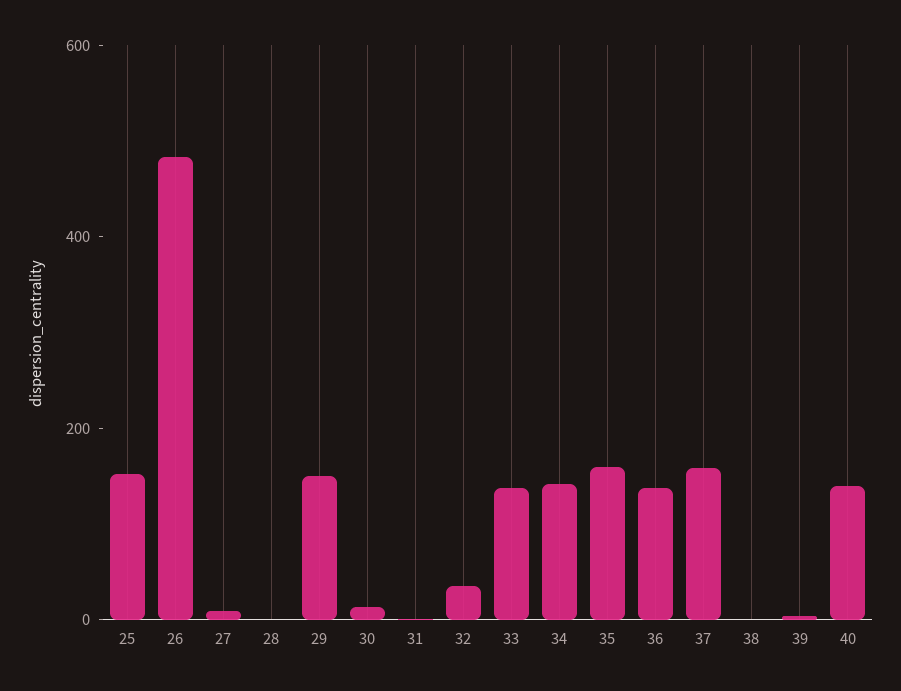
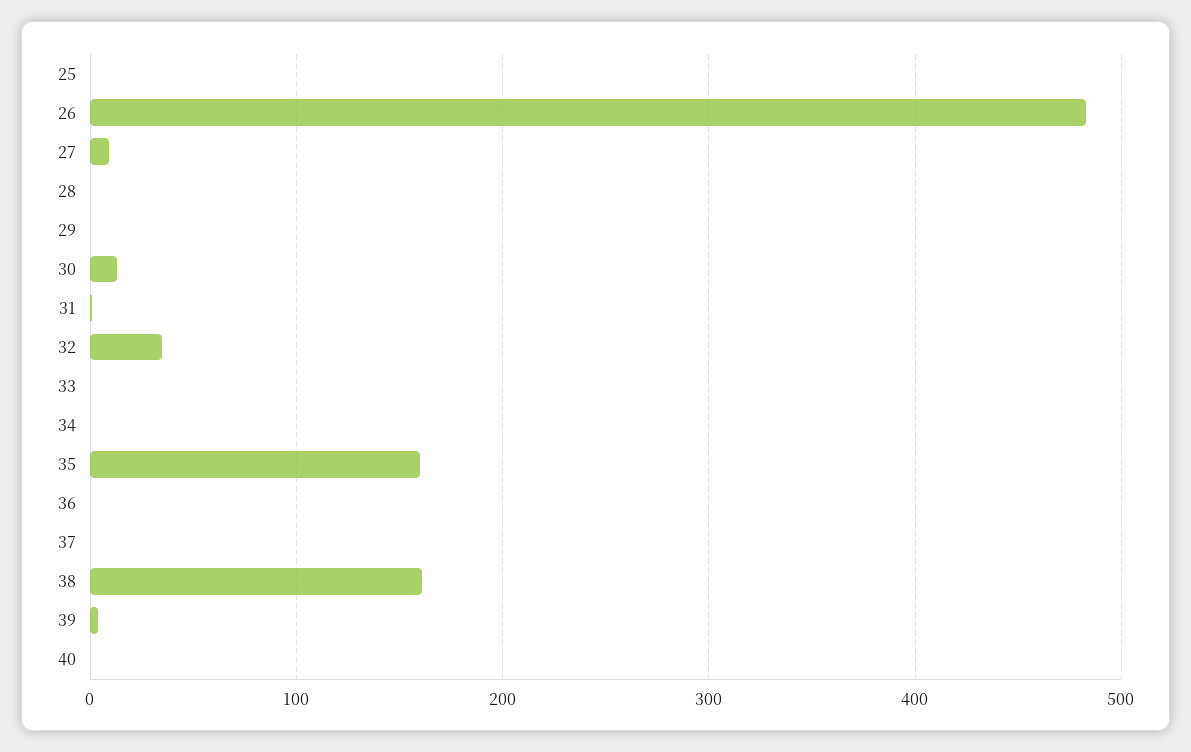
  {
-   "25": 150,
+   "25": 0,
    "26": 480,
    "27": 10,
    "28": 0,
-   "29": 150,
+   "29": 0,
    "30": 10,
    "31": 0,
    "32": 40,
-   "33": 150,
+   "33": 0,
-   "34": 150,
+   "34": 0,
    "35": 160,
-   "36": 150,
+   "36": 0,
-   "37": 150,
+   "37": 0,
-   "38": 0,
+   "38": 160,
    "39": 0,
-   "40": 150
+   "40": 0
  }

